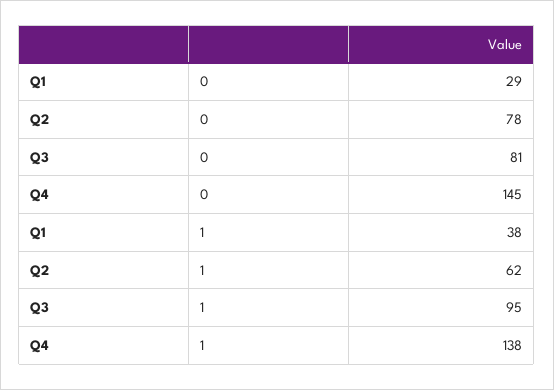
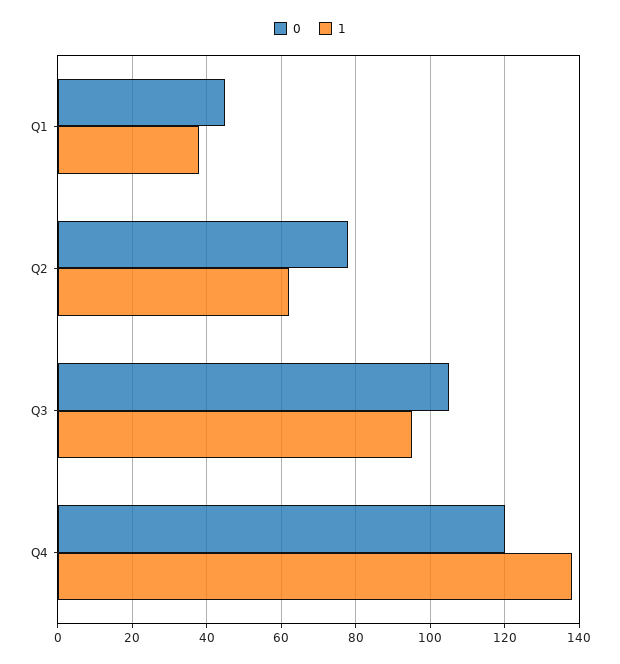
  {
    "0": {
-     "Q1": 29,
+     "Q1": 45,
      "Q2": 78,
-     "Q3": 81,
+     "Q3": 105,
-     "Q4": 145
+     "Q4": 120
    },
    "1": {
      "Q1": 38,
      "Q2": 62,
      "Q3": 95,
      "Q4": 138
    }
  }

